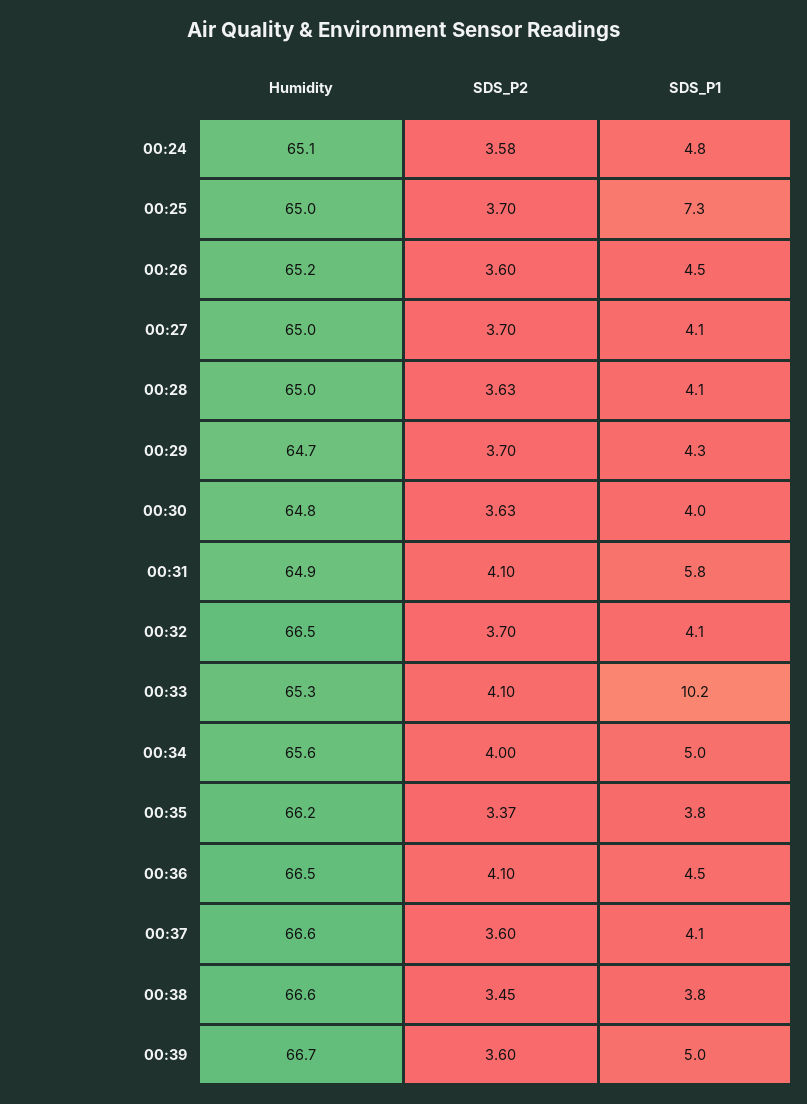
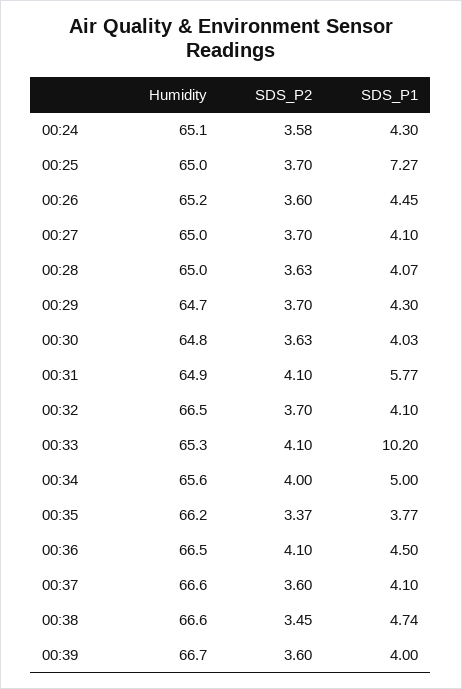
  {
    "Humidity": {
      "00:24": 65.1,
      "00:25": 65,
      "00:26": 65.2,
      "00:27": 65,
      "00:28": 65,
      "00:29": 64.7,
      "00:30": 64.8,
      "00:31": 64.9,
      "00:32": 66.5,
      "00:33": 65.3,
      "00:34": 65.6,
      "00:35": 66.2,
      "00:36": 66.5,
      "00:37": 66.6,
      "00:38": 66.6,
      "00:39": 66.7
    },
    "SDS_P2": {
      "00:24": 3.58,
      "00:25": 3.7,
      "00:26": 3.6,
      "00:27": 3.7,
      "00:28": 3.63,
      "00:29": 3.7,
      "00:30": 3.63,
      "00:31": 4.1,
      "00:32": 3.7,
      "00:33": 4.1,
      "00:34": 4,
      "00:35": 3.37,
      "00:36": 4.1,
      "00:37": 3.6,
      "00:38": 3.45,
      "00:39": 3.6
    },
    "SDS_P1": {
-     "00:24": 4.8,
+     "00:24": 4.3,
      "00:25": 7.27,
      "00:26": 4.45,
      "00:27": 4.1,
      "00:28": 4.07,
      "00:29": 4.3,
      "00:30": 4.03,
      "00:31": 5.77,
      "00:32": 4.1,
      "00:33": 10.2,
      "00:34": 5,
      "00:35": 3.77,
      "00:36": 4.5,
      "00:37": 4.1,
-     "00:38": 3.8,
+     "00:38": 4.74,
-     "00:39": 5
+     "00:39": 4
    }
  }

